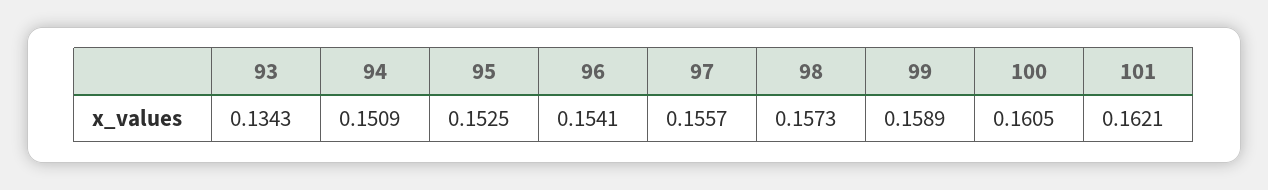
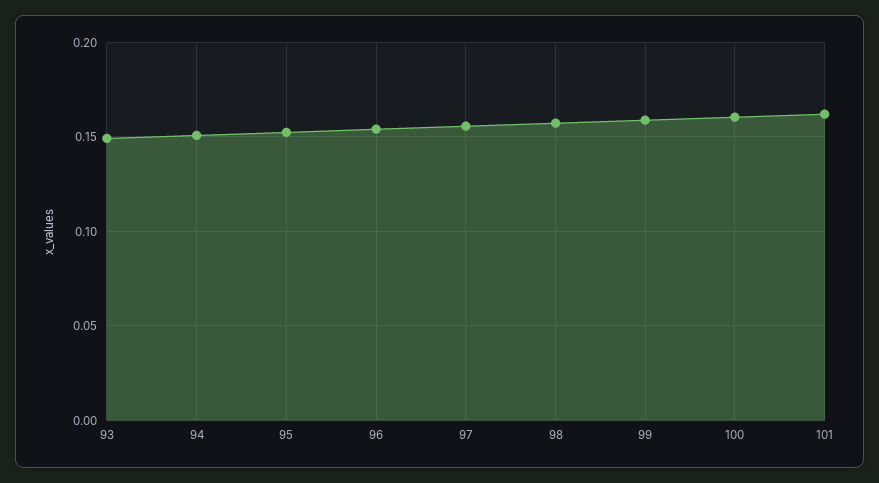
  {
-   "93": 0.1343,
+   "93": 0.15,
    "94": 0.1509,
    "95": 0.1525,
    "96": 0.1541,
    "97": 0.1557,
    "98": 0.1573,
    "99": 0.1589,
    "100": 0.1605,
    "101": 0.1621
  }

